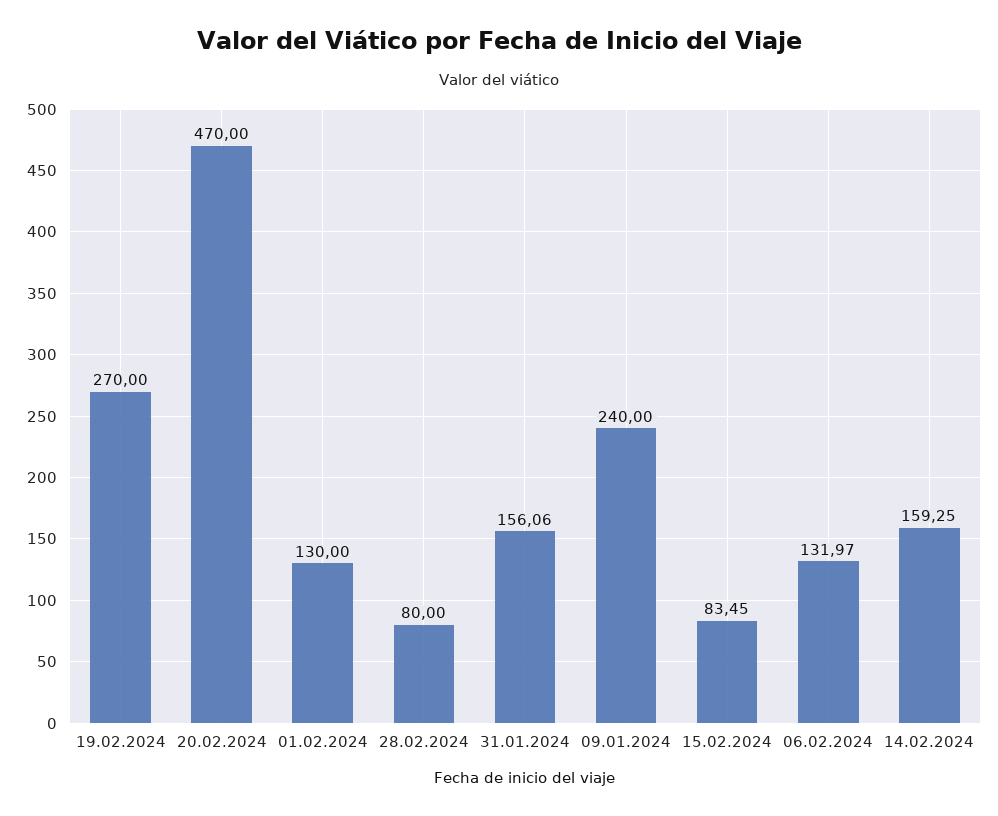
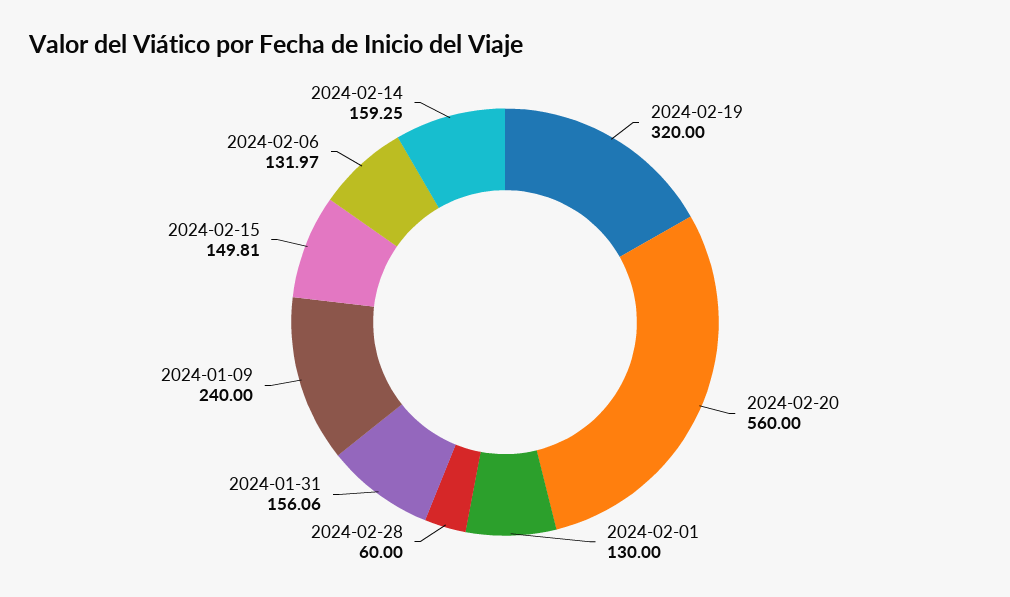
  {
-   "19.02.2024": 270,
+   "19.02.2024": 320,
-   "20.02.2024": 470,
+   "20.02.2024": 560,
    "01.02.2024": 130,
-   "28.02.2024": 80,
+   "28.02.2024": 60,
    "31.01.2024": 156.06,
    "09.01.2024": 240,
-   "15.02.2024": 83.45,
+   "15.02.2024": 149.81,
    "06.02.2024": 131.97,
    "14.02.2024": 159.25
  }

